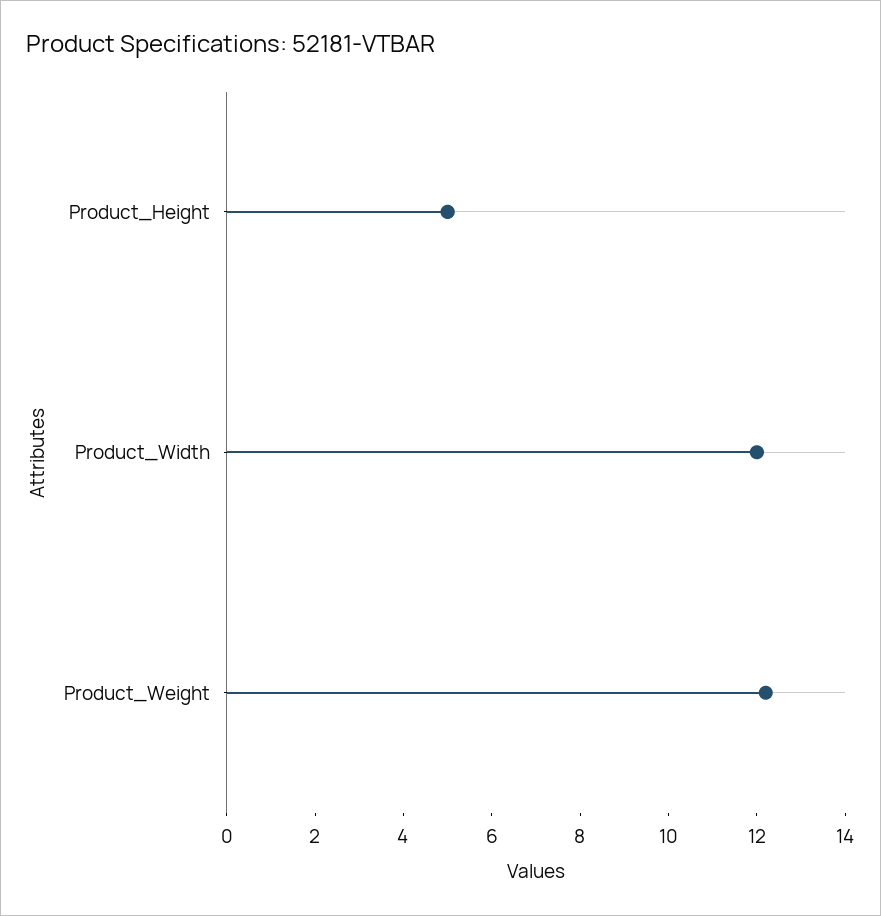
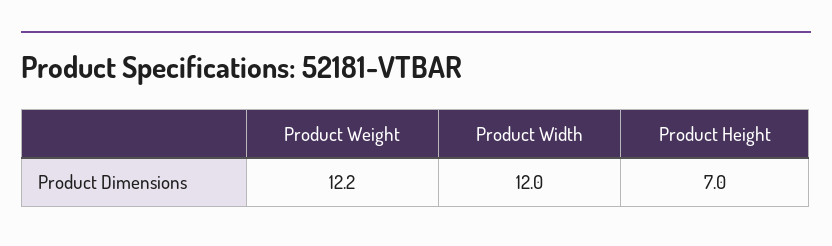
  {
-   "Product_Height": 5,
+   "Product_Height": 7,
    "Product_Width": 12,
    "Product_Weight": 12.2
  }

